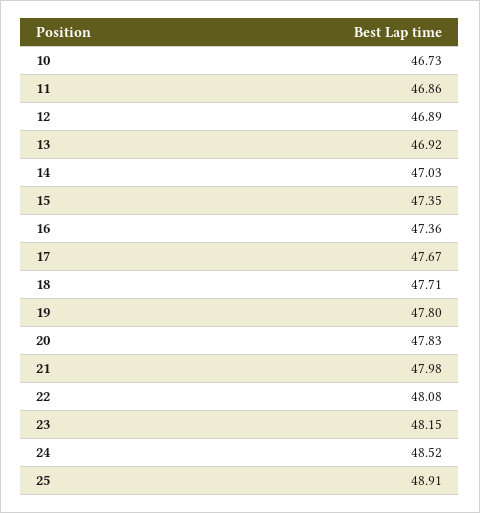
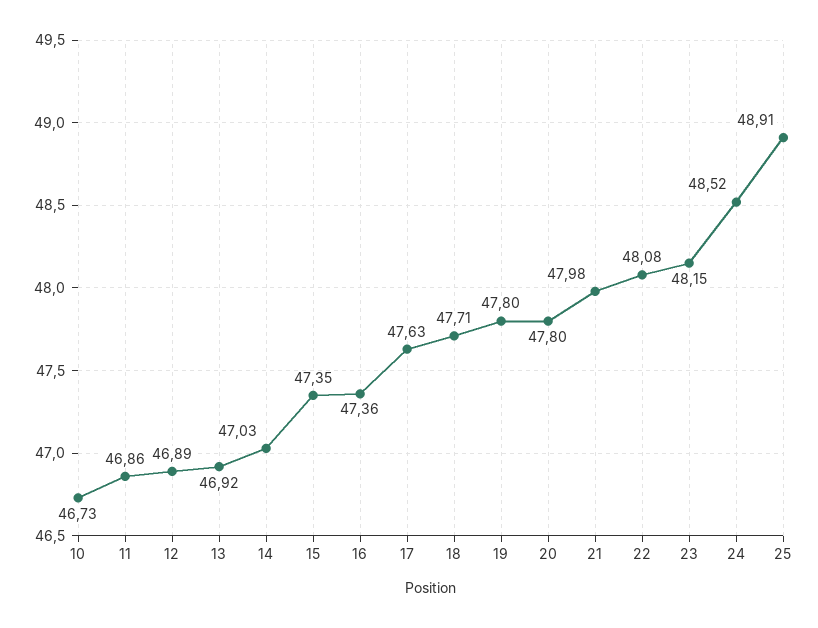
  {
    "10": 46.73,
    "11": 46.86,
    "12": 46.89,
    "13": 46.92,
    "14": 47.03,
    "15": 47.35,
    "16": 47.36,
-   "17": 47.67,
+   "17": 47.63,
    "18": 47.71,
    "19": 47.8,
-   "20": 47.83,
+   "20": 47.8,
    "21": 47.98,
    "22": 48.08,
    "23": 48.15,
    "24": 48.52,
    "25": 48.91
  }

